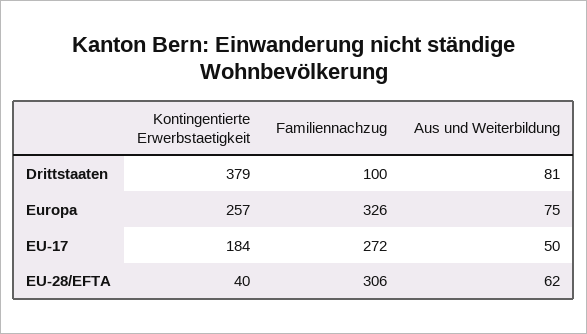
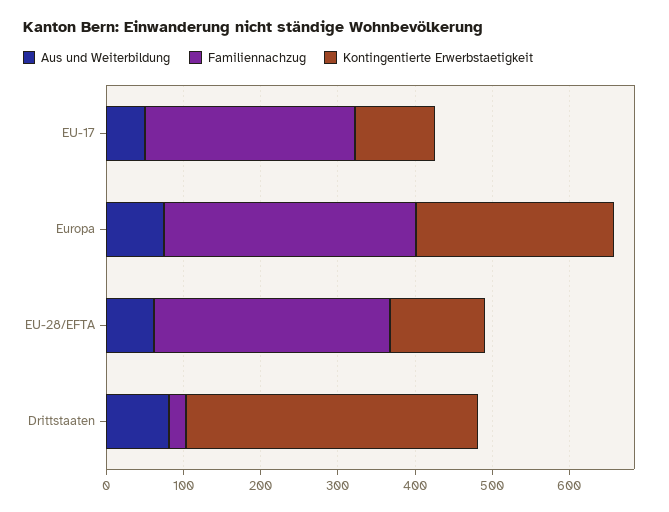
  {
    "Kontingentierte Erwerbstaetigkeit": {
      "Drittstaaten": 379,
      "Europa": 257,
-     "EU-17": 184,
+     "EU-17": 100,
-     "EU-28/EFTA": 40
+     "EU-28/EFTA": 120
    },
    "Familiennachzug": {
-     "Drittstaaten": 100,
+     "Drittstaaten": 20,
      "Europa": 326,
      "EU-17": 272,
      "EU-28/EFTA": 306
    },
    "Aus und Weiterbildung": {
      "Drittstaaten": 81,
      "Europa": 75,
      "EU-17": 50,
      "EU-28/EFTA": 62
    }
  }

